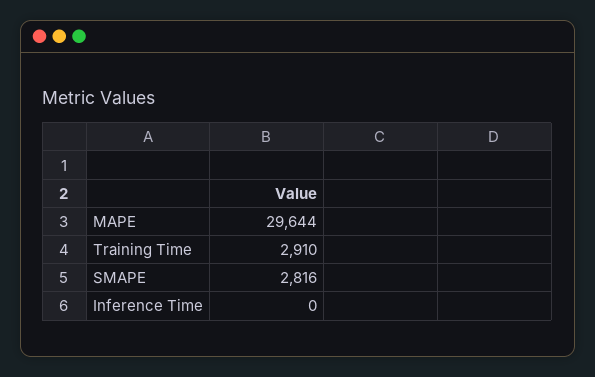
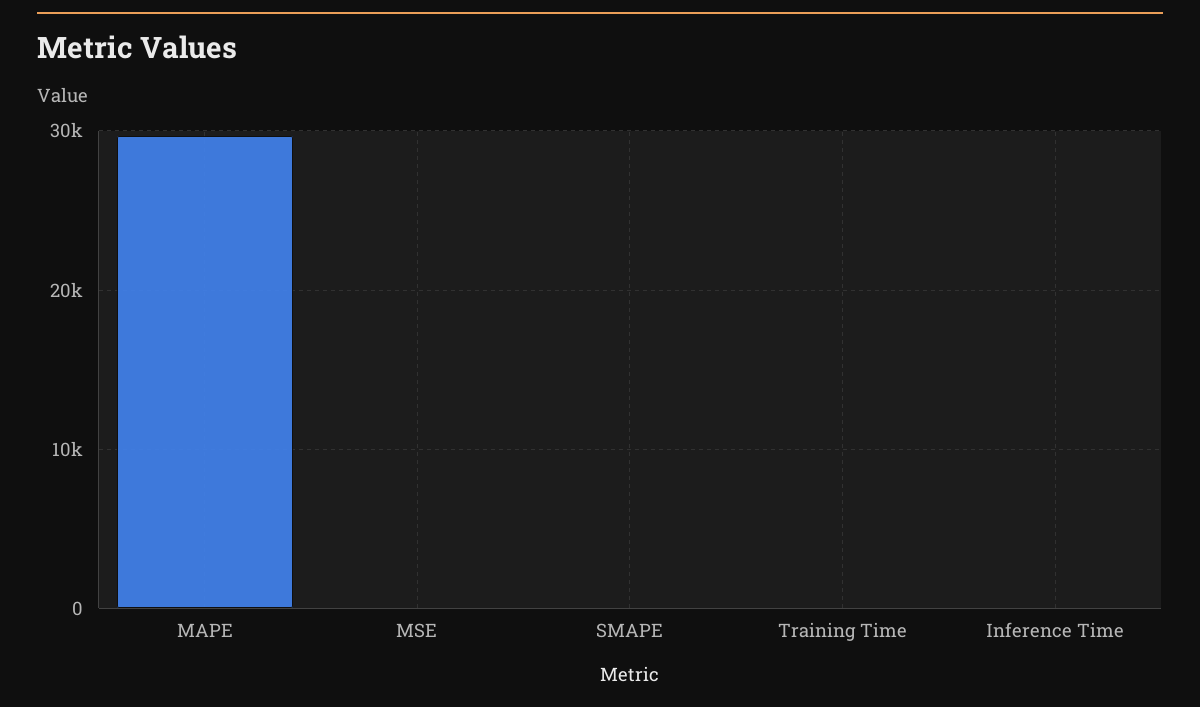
  {
    "MAPE": 29644,
-   "Training Time": 2910,
+   "Training Time": 0,
-   "SMAPE": 2816,
+   "SMAPE": 0,
-   "Inference Time": 0
+   "Inference Time": 0,
+   "MSE": 0
  }

